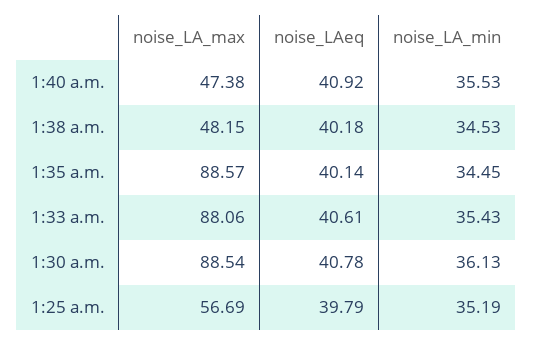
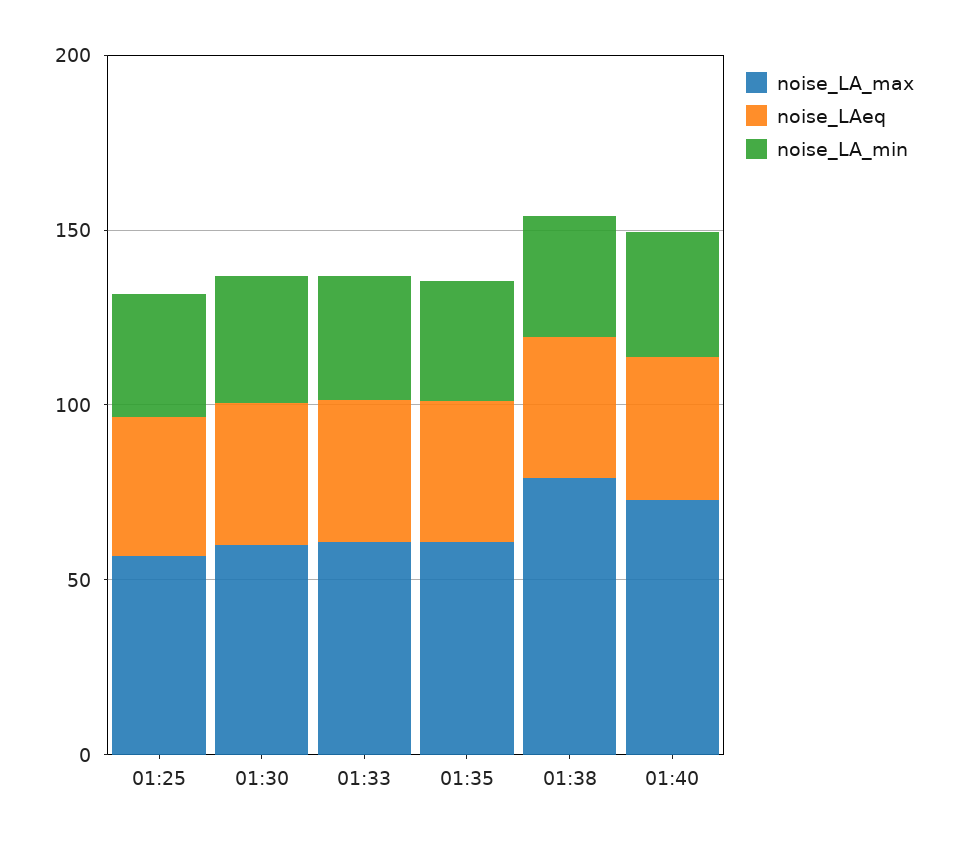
  {
    "noise_LA_max": {
-     "1:40 a.m.": 47.38,
+     "1:40 a.m.": 70,
-     "1:38 a.m.": 48.15,
+     "1:38 a.m.": 80,
-     "1:35 a.m.": 88.57,
+     "1:35 a.m.": 60,
-     "1:33 a.m.": 88.06,
+     "1:33 a.m.": 60,
-     "1:30 a.m.": 88.54,
+     "1:30 a.m.": 60,
      "1:25 a.m.": 56.69
    },
    "noise_LAeq": {
      "1:40 a.m.": 40.92,
      "1:38 a.m.": 40.18,
      "1:35 a.m.": 40.14,
      "1:33 a.m.": 40.61,
      "1:30 a.m.": 40.78,
      "1:25 a.m.": 39.79
    },
    "noise_LA_min": {
      "1:40 a.m.": 35.53,
      "1:38 a.m.": 34.53,
      "1:35 a.m.": 34.45,
      "1:33 a.m.": 35.43,
      "1:30 a.m.": 36.13,
      "1:25 a.m.": 35.19
    }
  }

